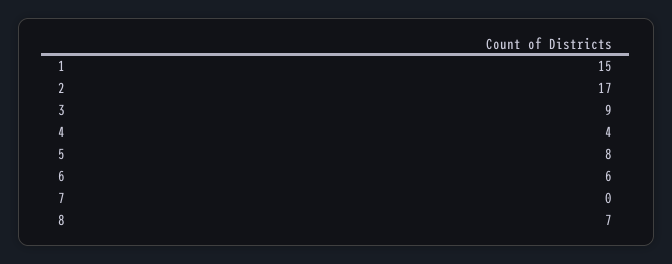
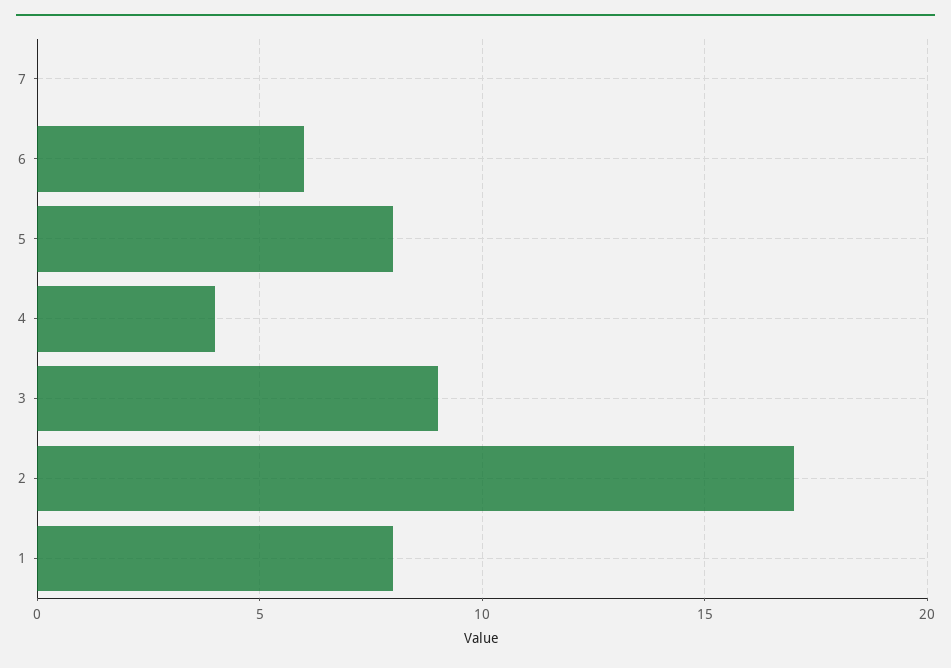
  {
-   "1": 15,
+   "1": 8,
    "2": 17,
    "3": 9,
    "4": 4,
    "5": 8,
    "6": 6,
-   "7": 0,
+   "7": 0
-   "8": 7
  }

